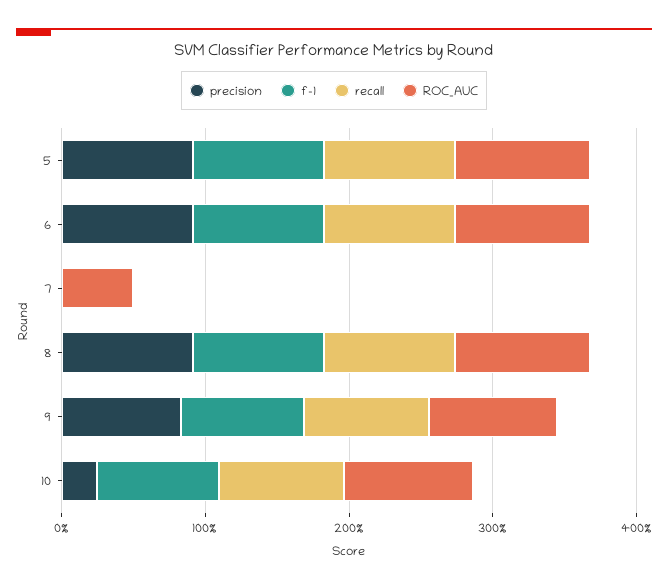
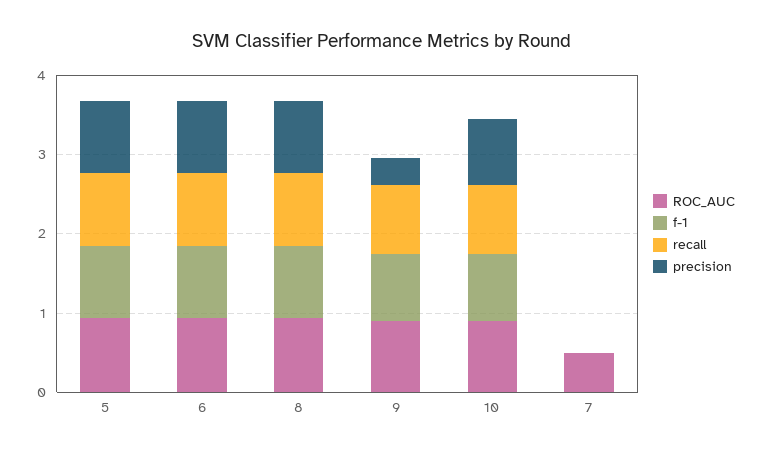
  {
    "precision": {
      "5": 1,
      "6": 1,
      "7": 0,
      "8": 1,
-     "9": 0.8,
+     "9": 0.4,
-     "10": 0.2
+     "10": 0.8
    },
    "f-1": {
      "5": 1,
      "6": 1,
      "7": 0,
      "8": 1,
      "9": 0.8,
      "10": 0.8
    },
    "recall": {
      "5": 1,
      "6": 1,
      "7": 0,
      "8": 1,
      "9": 0.8,
      "10": 0.8
    },
    "ROC_AUC": {
      "5": 1,
      "6": 1,
      "7": 0.6,
      "8": 1,
      "9": 0.8,
      "10": 0.8
    }
  }

